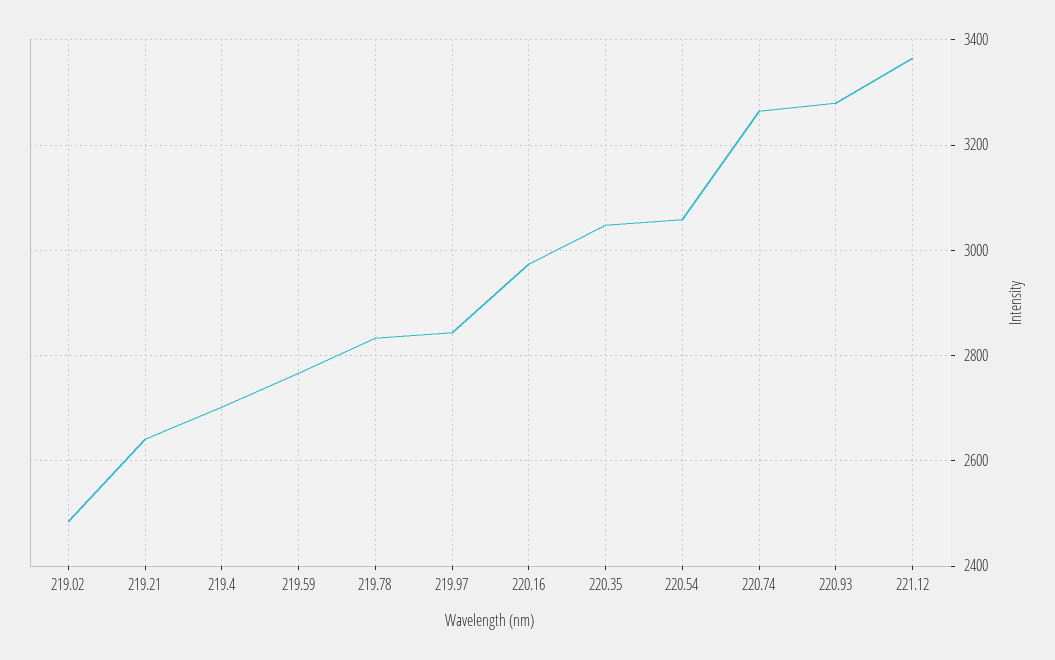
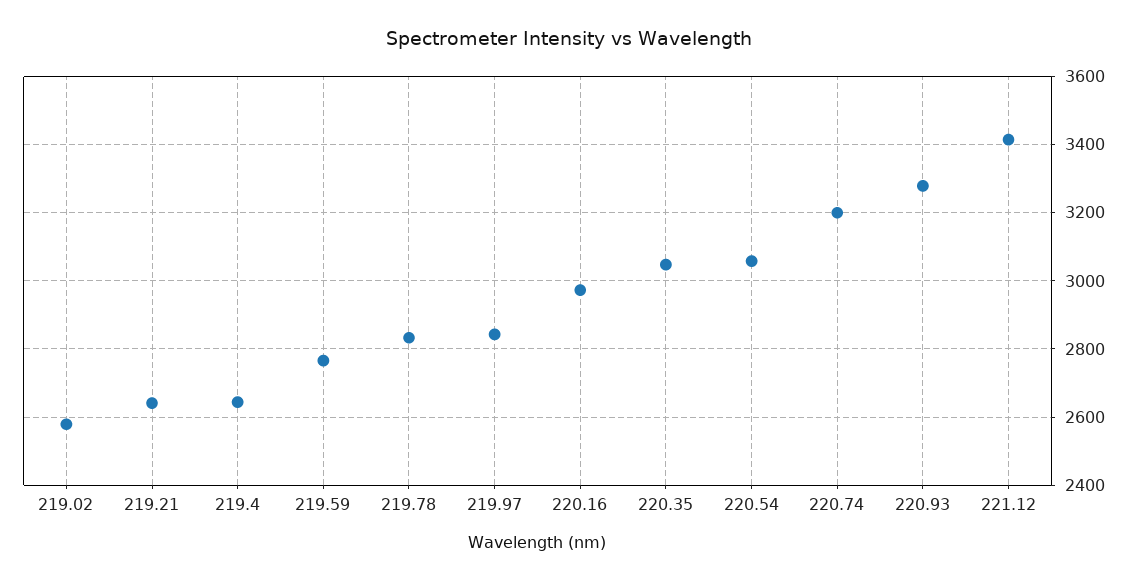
  {
-   "219.02": 2480,
+   "219.02": 2580,
    "219.21": 2640,
-   "219.4": 2700,
+   "219.4": 2640,
    "219.59": 2760,
    "219.78": 2840,
    "219.97": 2840,
    "220.16": 2980,
    "220.35": 3040,
    "220.54": 3060,
-   "220.74": 3260,
+   "220.74": 3200,
    "220.93": 3280,
-   "221.12": 3360
+   "221.12": 3420
  }

